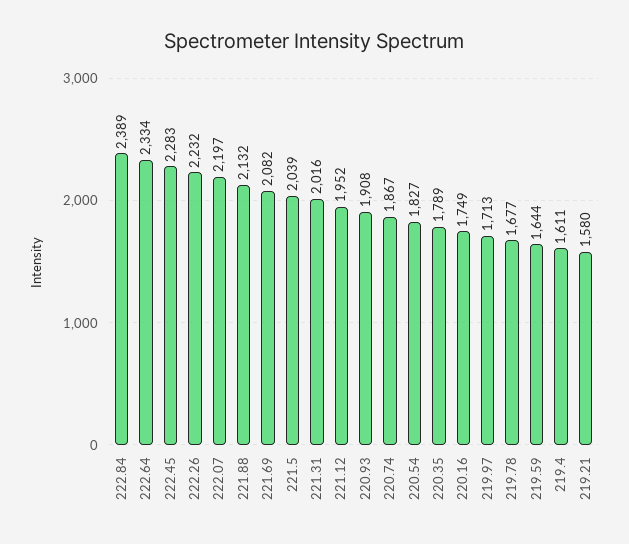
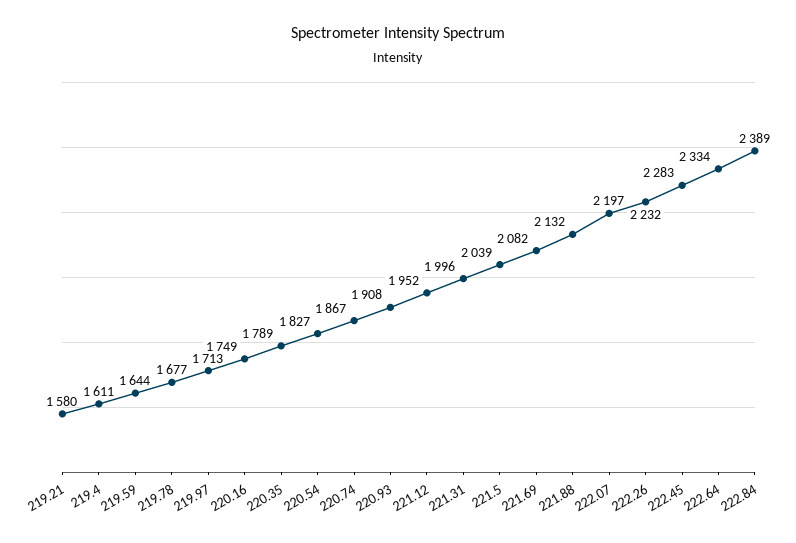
  {
    "222.84": 2389,
    "222.64": 2334,
    "222.45": 2283,
    "222.26": 2232,
    "222.07": 2197,
    "221.88": 2132,
    "221.69": 2082,
    "221.5": 2039,
-   "221.31": 2016,
+   "221.31": 1996,
    "221.12": 1952,
    "220.93": 1908,
    "220.74": 1867,
    "220.54": 1827,
    "220.35": 1789,
    "220.16": 1749,
    "219.97": 1713,
    "219.78": 1677,
    "219.59": 1644,
    "219.4": 1611,
    "219.21": 1580
  }

